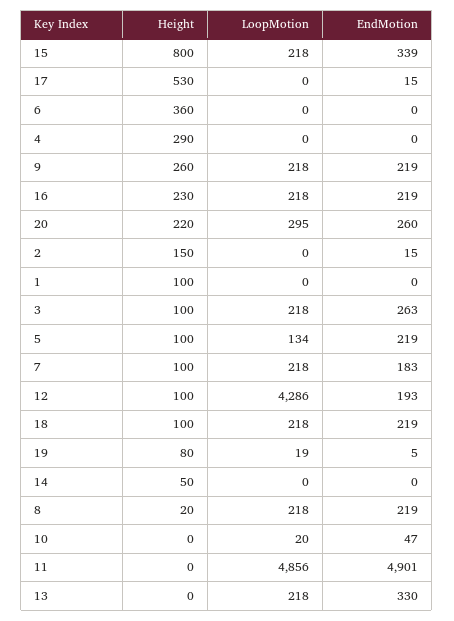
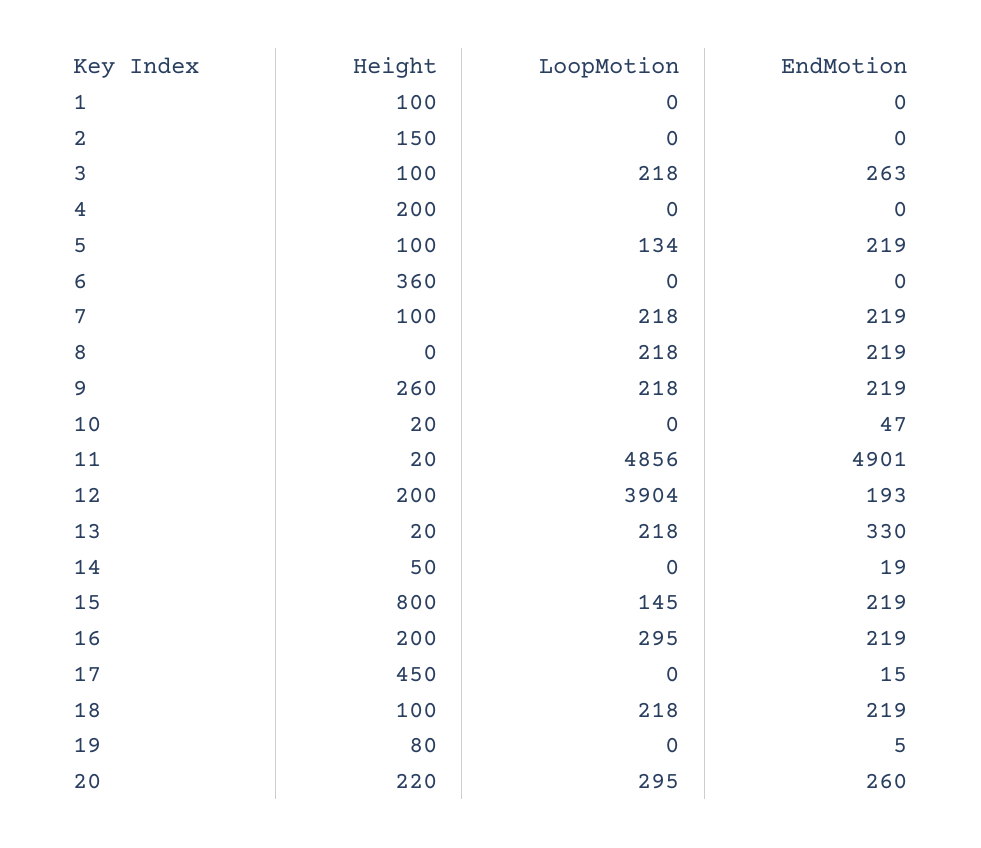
  {
    "Height": {
      "15": 800,
-     "17": 530,
+     "17": 450,
      "6": 360,
-     "4": 290,
+     "4": 200,
      "9": 260,
-     "16": 230,
+     "16": 200,
      "20": 220,
      "2": 150,
      "1": 100,
      "3": 100,
      "5": 100,
      "7": 100,
-     "12": 100,
+     "12": 200,
      "18": 100,
      "19": 80,
      "14": 50,
-     "8": 20,
+     "8": 0,
-     "10": 0,
+     "10": 20,
-     "11": 0,
+     "11": 20,
-     "13": 0
+     "13": 20
    },
    "LoopMotion": {
-     "15": 218,
+     "15": 145,
      "17": 0,
      "6": 0,
      "4": 0,
      "9": 218,
-     "16": 218,
+     "16": 295,
      "20": 295,
      "2": 0,
      "1": 0,
      "3": 218,
      "5": 134,
      "7": 218,
-     "12": 4286,
+     "12": 3904,
      "18": 218,
-     "19": 19,
+     "19": 0,
      "14": 0,
      "8": 218,
-     "10": 20,
+     "10": 0,
      "11": 4856,
      "13": 218
    },
    "EndMotion": {
-     "15": 339,
+     "15": 219,
      "17": 15,
      "6": 0,
      "4": 0,
      "9": 219,
      "16": 219,
      "20": 260,
-     "2": 15,
+     "2": 0,
      "1": 0,
      "3": 263,
      "5": 219,
-     "7": 183,
+     "7": 219,
      "12": 193,
      "18": 219,
      "19": 5,
-     "14": 0,
+     "14": 19,
      "8": 219,
      "10": 47,
      "11": 4901,
      "13": 330
    }
  }

